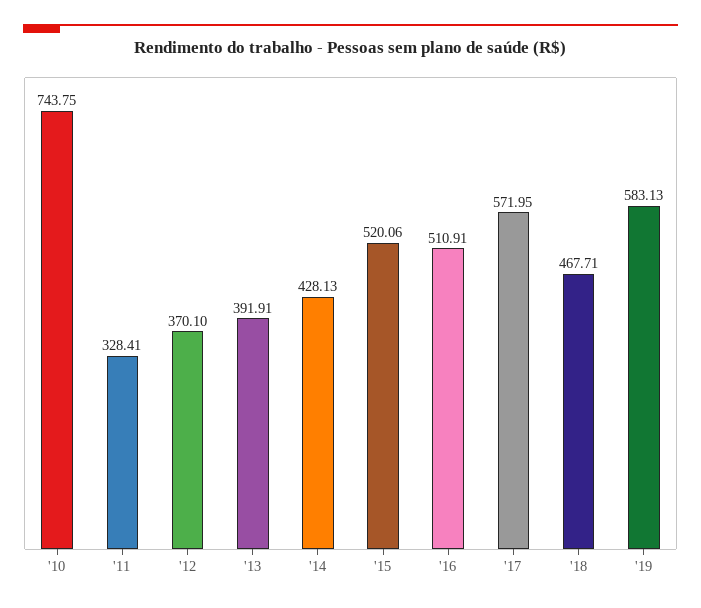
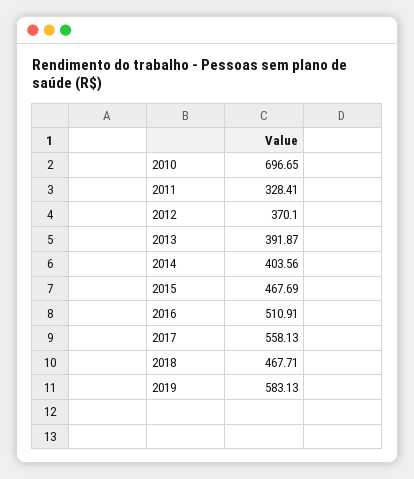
  {
-   "'10": 743.75,
+   "'10": 696.65,
    "'11": 328.41,
    "'12": 370.1,
-   "'13": 391.91,
+   "'13": 391.87,
-   "'14": 428.13,
+   "'14": 403.56,
-   "'15": 520.06,
+   "'15": 467.69,
    "'16": 510.91,
-   "'17": 571.95,
+   "'17": 558.13,
    "'18": 467.71,
    "'19": 583.13
  }

